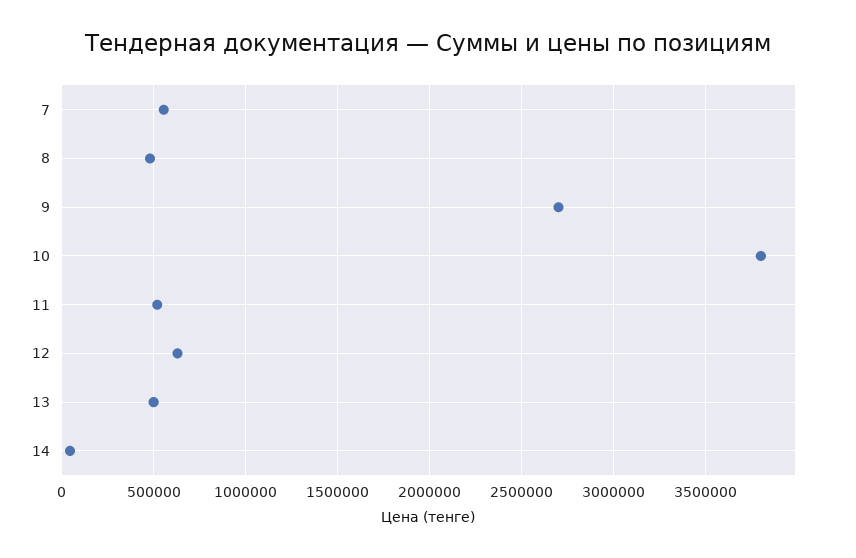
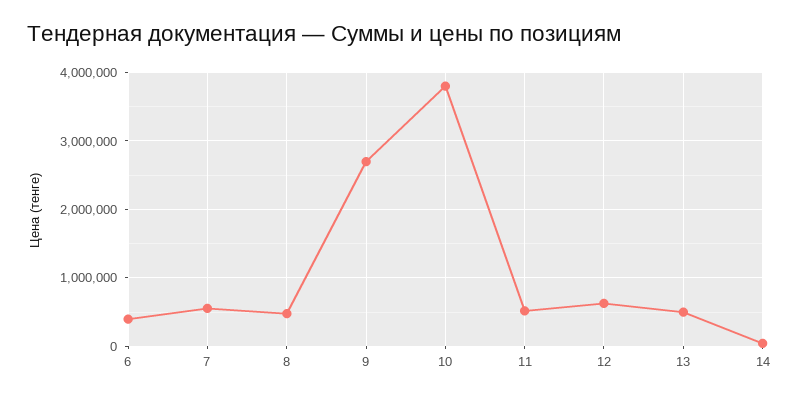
  {
    "7": 550000,
    "8": 500000,
    "9": 2700000,
    "10": 3800000,
    "11": 500000,
    "12": 650000,
    "13": 500000,
-   "14": 50000
+   "14": 50000,
+   "6": 400000
  }

